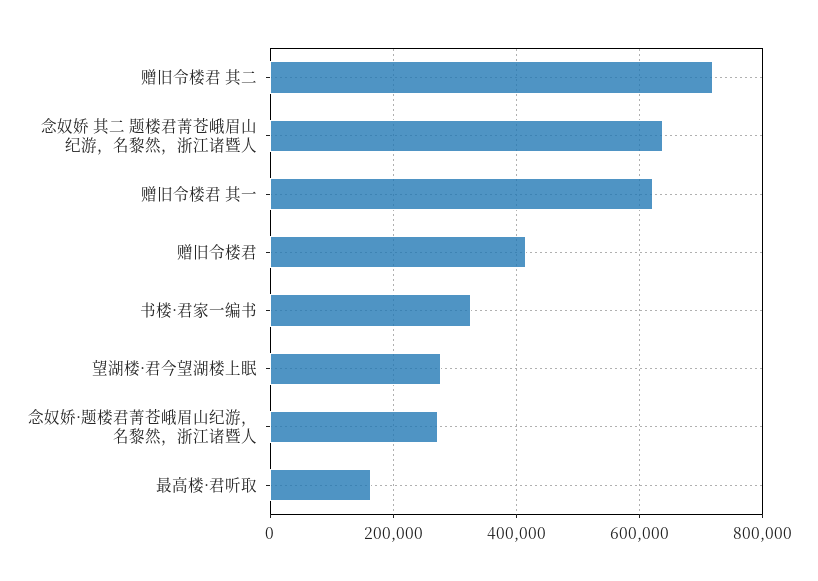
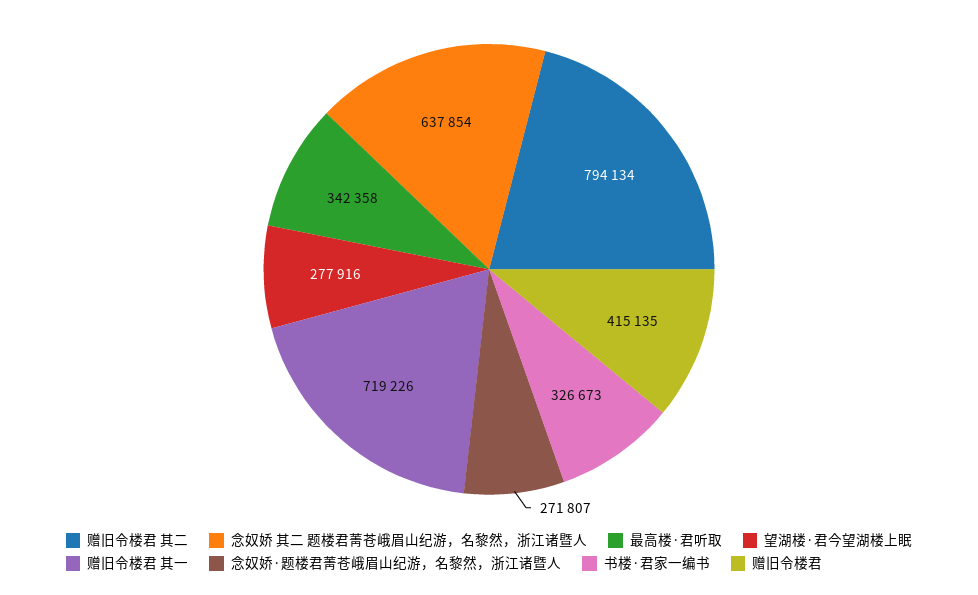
  {
-   "赠旧令楼君 其二": 720000,
+   "赠旧令楼君 其二": 794134,
    "念奴娇 其二 题楼君菁苍峨眉山纪游，名黎然，浙江诸暨人": 637854,
-   "赠旧令楼君 其一": 620000,
+   "赠旧令楼君 其一": 719226,
    "赠旧令楼君": 415135,
    "书楼·君家一编书": 326673,
    "望湖楼·君今望湖楼上眠": 277916,
    "念奴娇·题楼君菁苍峨眉山纪游，名黎然，浙江诸暨人": 271807,
-   "最高楼·君听取": 160000
+   "最高楼·君听取": 342358
  }

